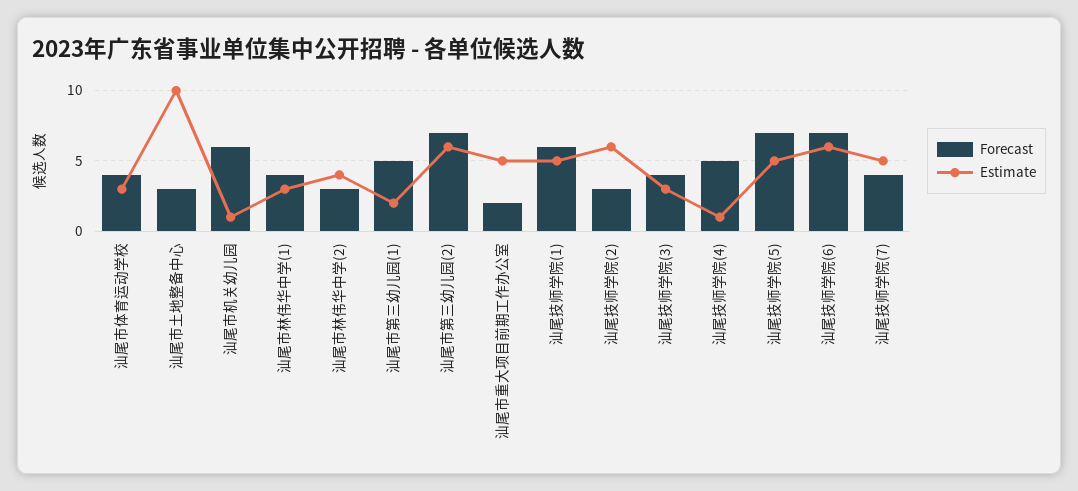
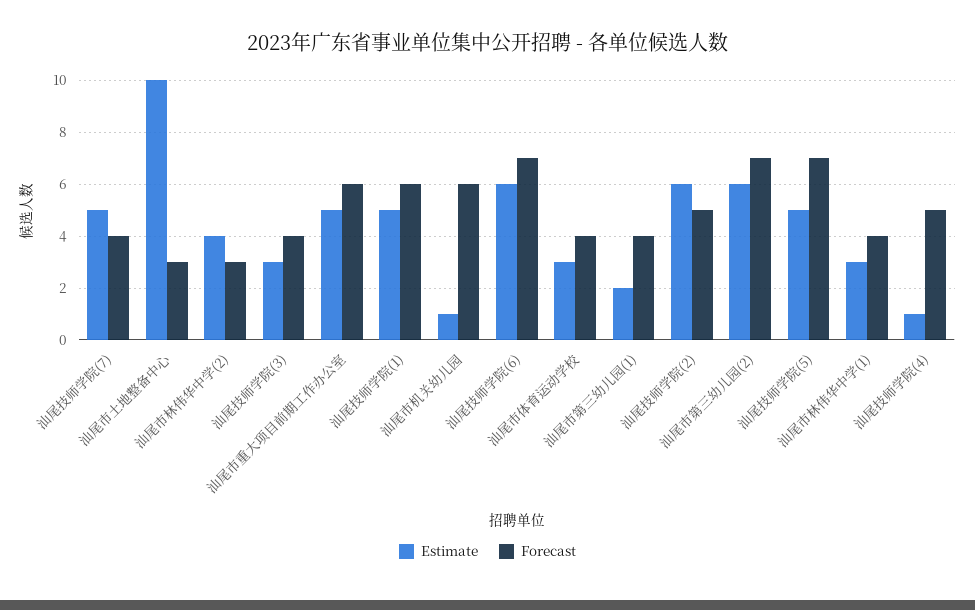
  {
    "Forecast": {
      "汕尾市体育运动学校": 4,
      "汕尾市土地整备中心": 3,
      "汕尾市机关幼儿园": 6,
      "汕尾市林伟华中学(1)": 4,
      "汕尾市林伟华中学(2)": 3,
-     "汕尾市第三幼儿园(1)": 5,
+     "汕尾市第三幼儿园(1)": 4,
      "汕尾市第三幼儿园(2)": 7,
-     "汕尾市重大项目前期工作办公室": 2,
+     "汕尾市重大项目前期工作办公室": 6,
      "汕尾技师学院(1)": 6,
-     "汕尾技师学院(2)": 3,
+     "汕尾技师学院(2)": 5,
      "汕尾技师学院(3)": 4,
      "汕尾技师学院(4)": 5,
      "汕尾技师学院(5)": 7,
      "汕尾技师学院(6)": 7,
      "汕尾技师学院(7)": 4
    },
    "Estimate": {
      "汕尾市体育运动学校": 3,
      "汕尾市土地整备中心": 10,
      "汕尾市机关幼儿园": 1,
      "汕尾市林伟华中学(1)": 3,
      "汕尾市林伟华中学(2)": 4,
      "汕尾市第三幼儿园(1)": 2,
      "汕尾市第三幼儿园(2)": 6,
      "汕尾市重大项目前期工作办公室": 5,
      "汕尾技师学院(1)": 5,
      "汕尾技师学院(2)": 6,
      "汕尾技师学院(3)": 3,
      "汕尾技师学院(4)": 1,
      "汕尾技师学院(5)": 5,
      "汕尾技师学院(6)": 6,
      "汕尾技师学院(7)": 5
    }
  }

